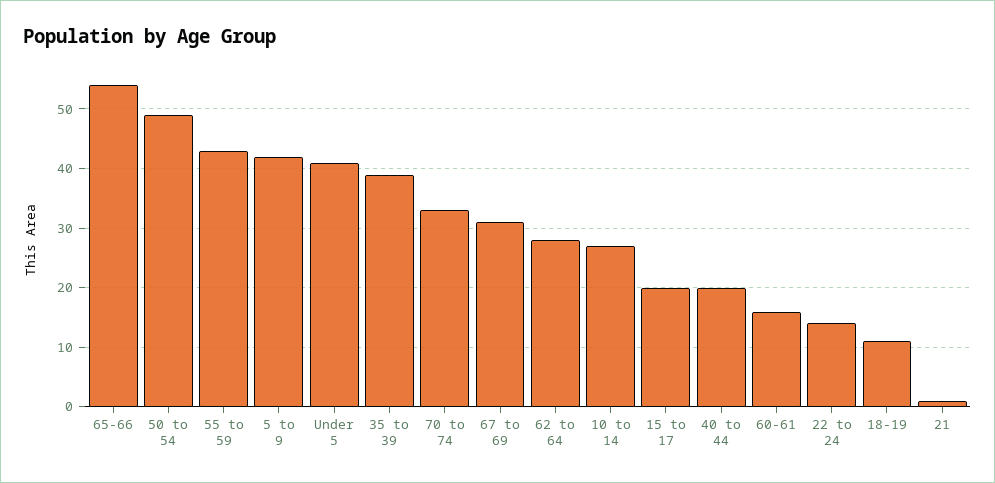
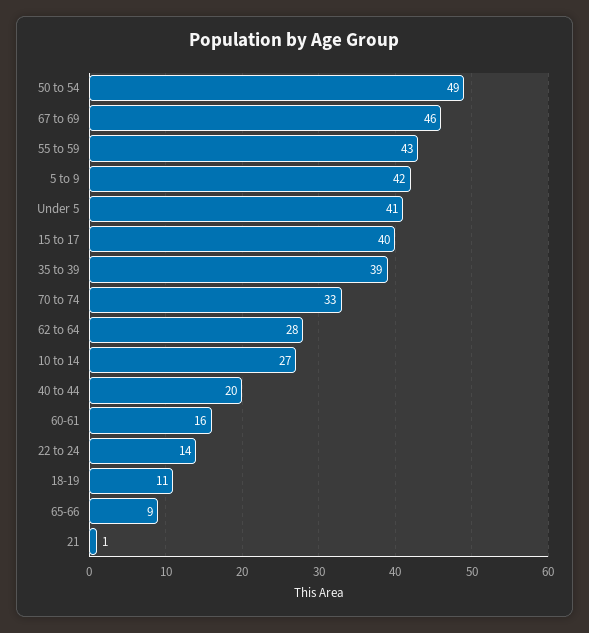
  {
-   "65-66": 55,
+   "65-66": 9,
    "50 to 54": 49,
    "55 to 59": 43,
    "5 to 9": 42,
    "Under 5": 41,
    "35 to 39": 39,
    "70 to 74": 33,
-   "67 to 69": 30,
+   "67 to 69": 46,
    "62 to 64": 28,
    "10 to 14": 27,
-   "15 to 17": 20,
+   "15 to 17": 40,
    "40 to 44": 20,
    "60-61": 16,
    "22 to 24": 14,
    "18-19": 11,
    "21": 1
  }

